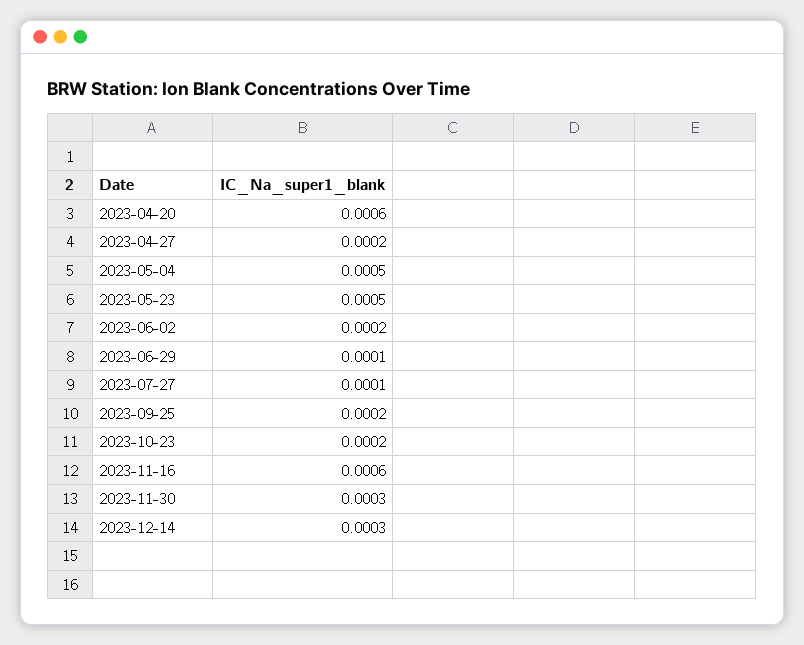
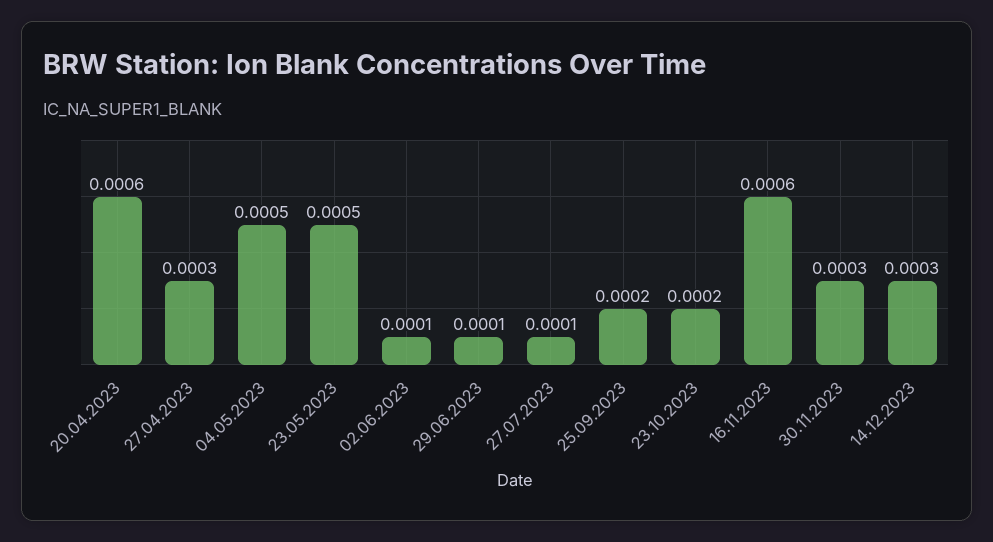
  {
    "2023-04-20": 0.0006,
-   "2023-04-27": 0.0002,
+   "2023-04-27": 0.0003,
    "2023-05-04": 0.0005,
    "2023-05-23": 0.0005,
-   "2023-06-02": 0.0002,
+   "2023-06-02": 0.0001,
    "2023-06-29": 0.0001,
    "2023-07-27": 0.0001,
    "2023-09-25": 0.0002,
    "2023-10-23": 0.0002,
    "2023-11-16": 0.0006,
    "2023-11-30": 0.0003,
    "2023-12-14": 0.0003
  }

